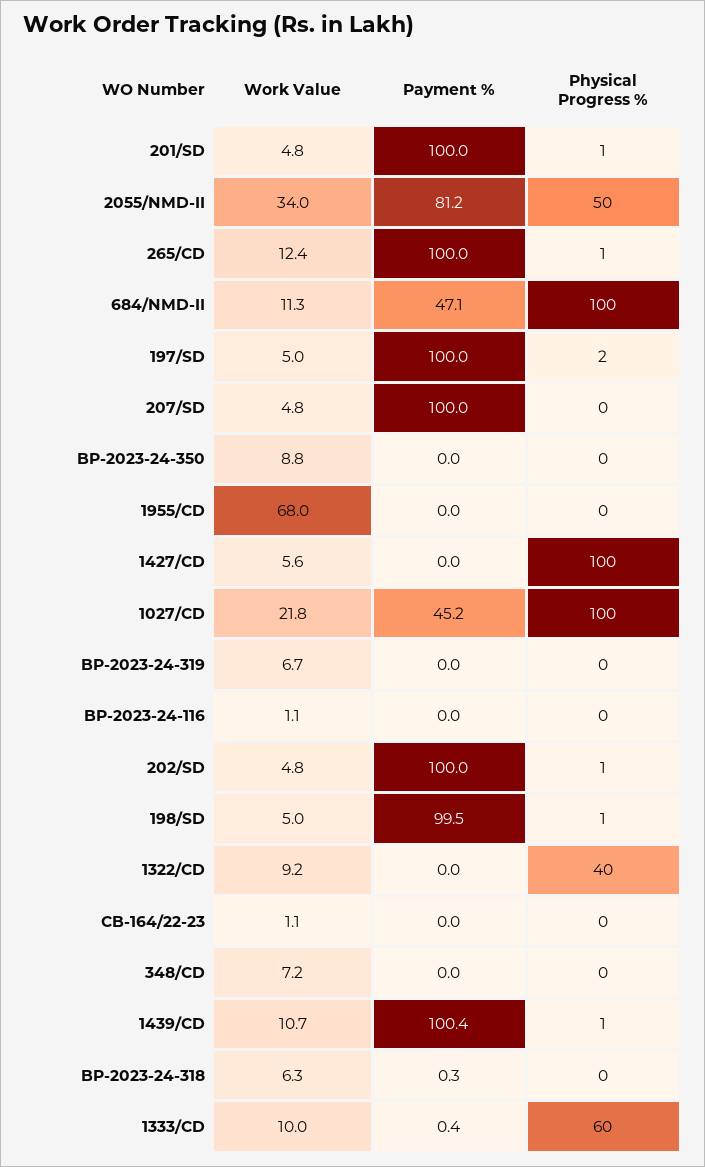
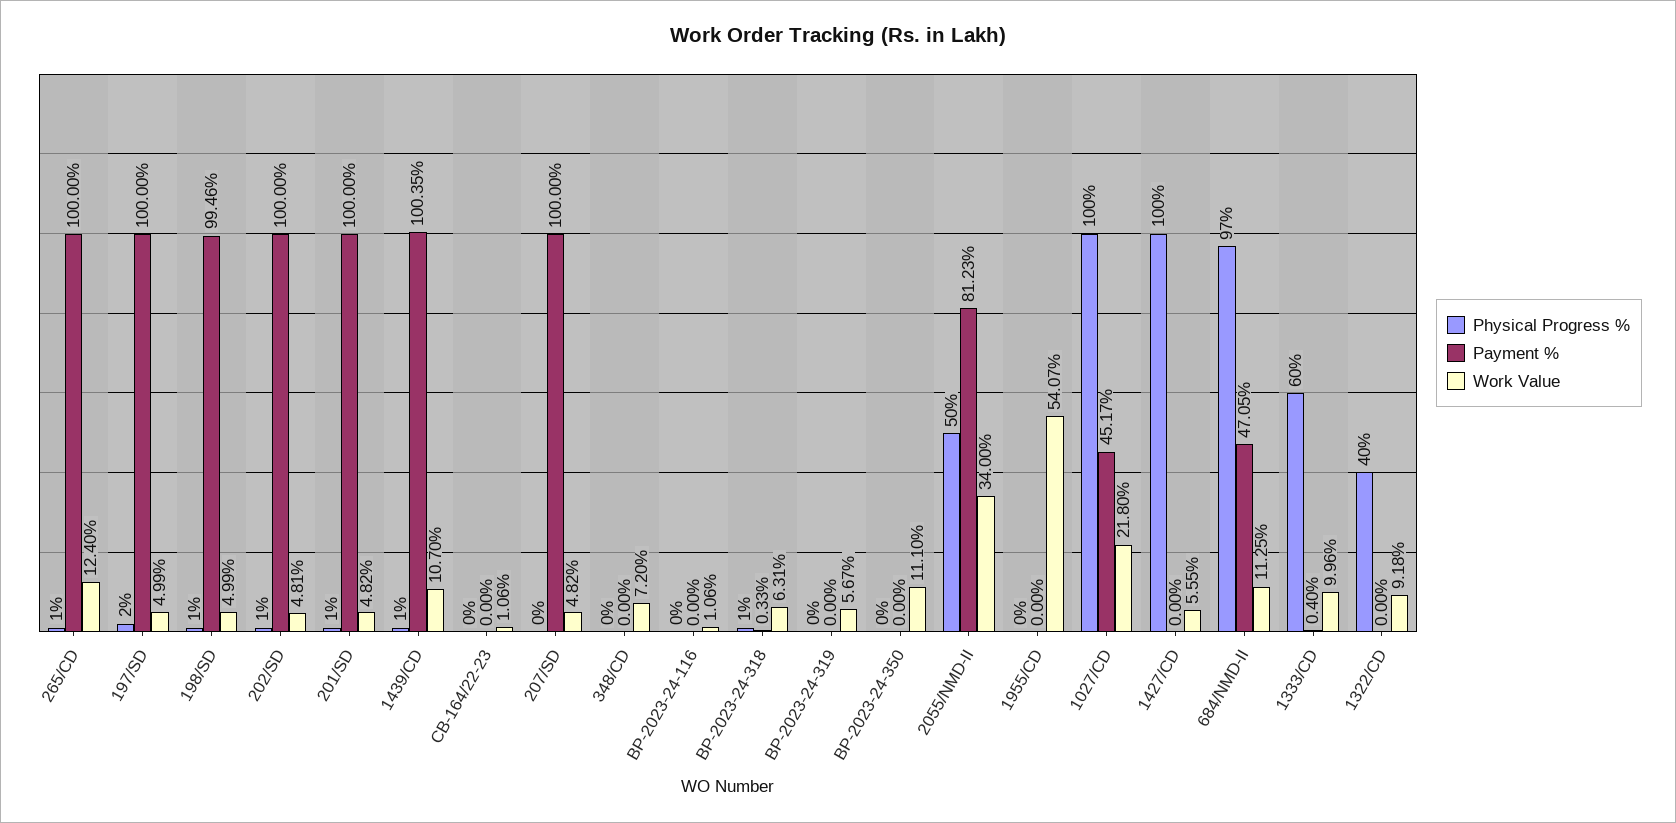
  {
    "Work Value": {
      "201/SD": 4.82,
      "2055/NMD-II": 34,
      "265/CD": 12.4,
      "684/NMD-II": 11.25,
      "197/SD": 4.99,
      "207/SD": 4.82,
-     "BP-2023-24-350": 8.8,
+     "BP-2023-24-350": 11.1,
-     "1955/CD": 68,
+     "1955/CD": 54.07,
      "1427/CD": 5.55,
      "1027/CD": 21.8,
-     "BP-2023-24-319": 6.7,
+     "BP-2023-24-319": 5.67,
      "BP-2023-24-116": 1.06,
      "202/SD": 4.81,
      "198/SD": 4.99,
      "1322/CD": 9.18,
      "CB-164/22-23": 1.06,
      "348/CD": 7.2,
      "1439/CD": 10.7,
      "BP-2023-24-318": 6.31,
      "1333/CD": 9.96
    },
    "Payment %": {
      "201/SD": 100,
      "2055/NMD-II": 81.23,
      "265/CD": 100,
      "684/NMD-II": 47.05,
      "197/SD": 100,
      "207/SD": 100,
      "BP-2023-24-350": 0,
      "1955/CD": 0,
      "1427/CD": 0,
      "1027/CD": 45.17,
      "BP-2023-24-319": 0,
      "BP-2023-24-116": 0,
      "202/SD": 100,
      "198/SD": 99.46,
      "1322/CD": 0,
      "CB-164/22-23": 0,
      "348/CD": 0,
      "1439/CD": 100.35,
      "BP-2023-24-318": 0.33,
      "1333/CD": 0.4
    },
    "Physical Progress %": {
      "201/SD": 1,
      "2055/NMD-II": 50,
      "265/CD": 1,
-     "684/NMD-II": 100,
+     "684/NMD-II": 97,
      "197/SD": 2,
      "207/SD": 0,
      "BP-2023-24-350": 0,
      "1955/CD": 0,
      "1427/CD": 100,
      "1027/CD": 100,
      "BP-2023-24-319": 0,
      "BP-2023-24-116": 0,
      "202/SD": 1,
      "198/SD": 1,
      "1322/CD": 40,
      "CB-164/22-23": 0,
      "348/CD": 0,
      "1439/CD": 1,
-     "BP-2023-24-318": 0,
+     "BP-2023-24-318": 1,
      "1333/CD": 60
    }
  }

